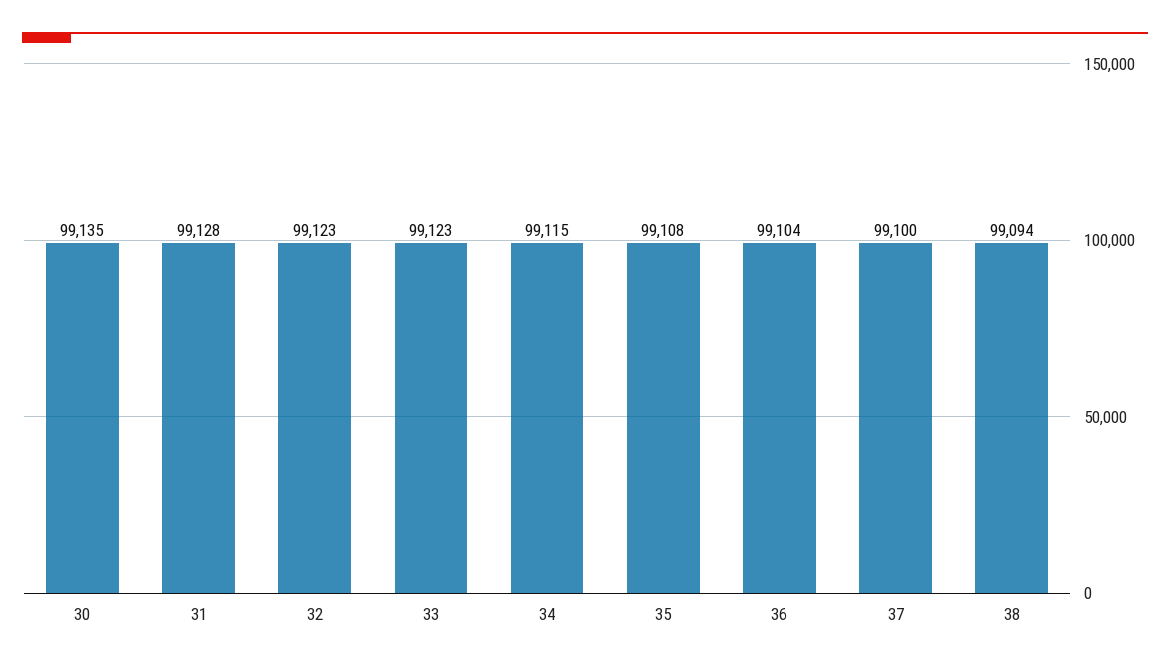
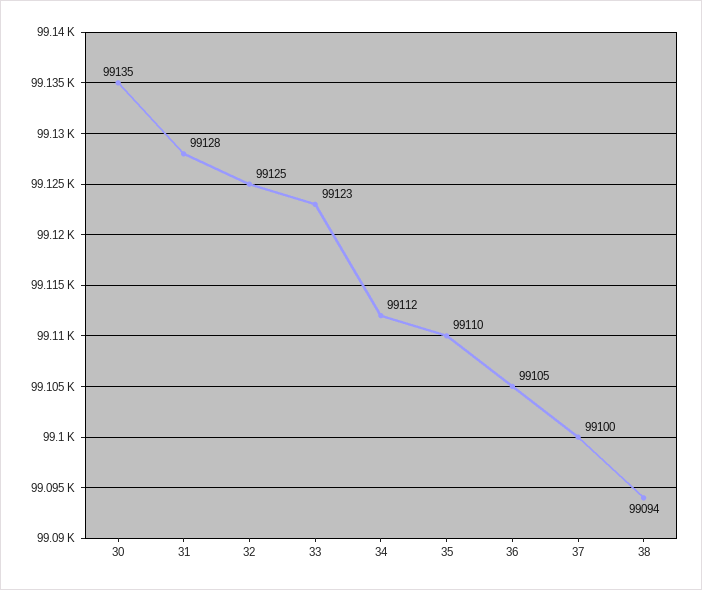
  {
    "30": 99135,
    "31": 99128,
-   "32": 99123,
+   "32": 99125,
    "33": 99123,
-   "34": 99115,
+   "34": 99112,
-   "35": 99108,
+   "35": 99110,
-   "36": 99104,
+   "36": 99105,
    "37": 99100,
    "38": 99094
  }

